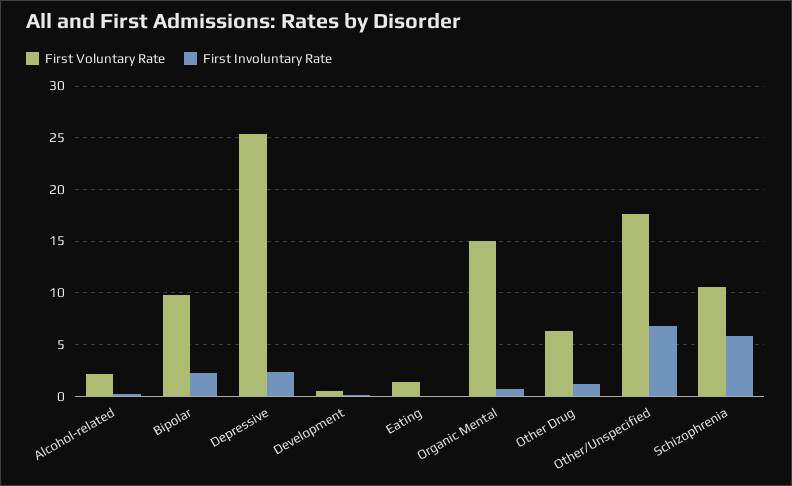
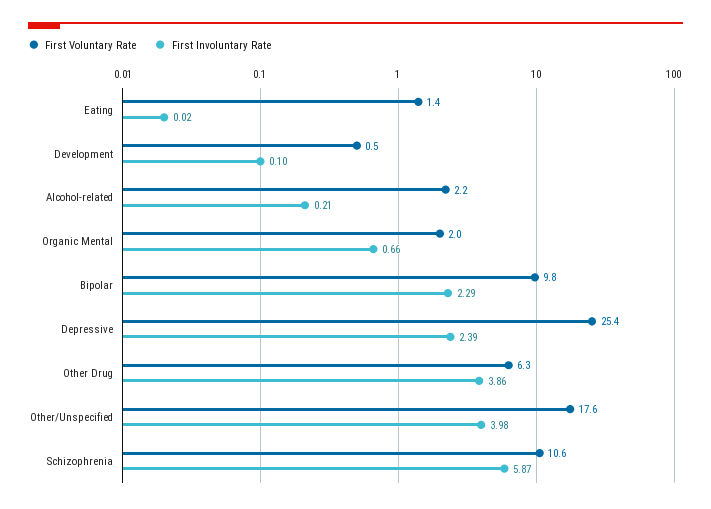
  {
    "First Voluntary Rate": {
      "Alcohol-related": 2.2,
      "Bipolar": 9.8,
      "Depressive": 25.4,
      "Development": 0.5,
      "Eating": 1.4,
-     "Organic Mental": 15,
+     "Organic Mental": 2,
      "Other Drug": 6.3,
      "Other/Unspecified": 17.6,
      "Schizophrenia": 10.6
    },
    "First Involuntary Rate": {
      "Alcohol-related": 0.21,
      "Bipolar": 2.29,
      "Depressive": 2.39,
      "Development": 0.1,
      "Eating": 0.02,
      "Organic Mental": 0.66,
-     "Other Drug": 1,
+     "Other Drug": 3.86,
-     "Other/Unspecified": 7,
+     "Other/Unspecified": 3.98,
      "Schizophrenia": 5.87
    }
  }

